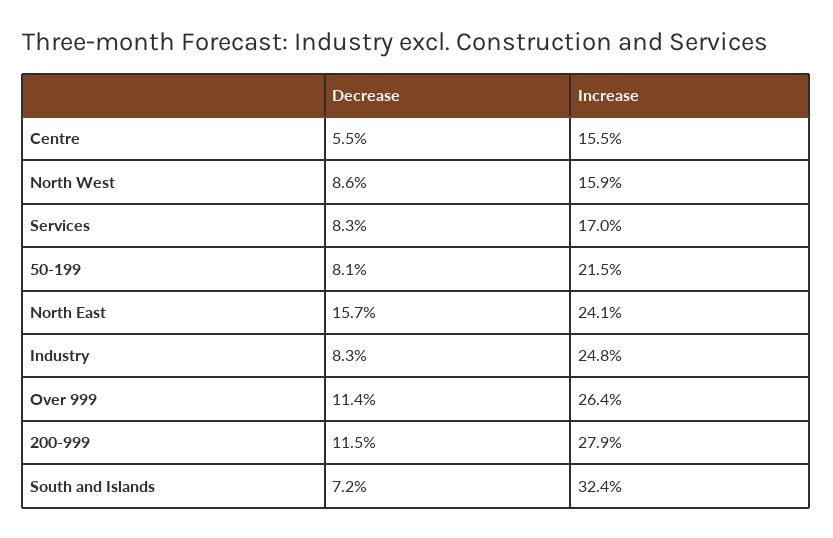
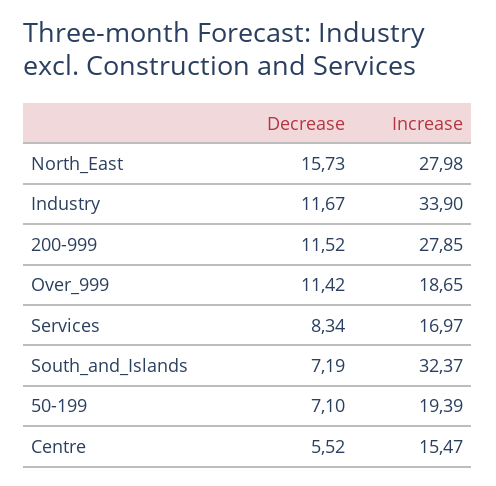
  {
    "Decrease": {
      "Centre": 5.52,
-     "North West": 8.6,
      "Services": 8.34,
-     "50-199": 8.1,
+     "50-199": 7.1,
      "North East": 15.73,
-     "Industry": 8.3,
+     "Industry": 11.67,
      "Over 999": 11.42,
      "200-999": 11.52,
      "South and Islands": 7.19
    },
    "Increase": {
      "Centre": 15.47,
-     "North West": 15.9,
      "Services": 16.97,
-     "50-199": 21.5,
+     "50-199": 19.39,
-     "North East": 24.1,
+     "North East": 27.98,
-     "Industry": 24.8,
+     "Industry": 33.9,
-     "Over 999": 26.4,
+     "Over 999": 18.65,
      "200-999": 27.85,
      "South and Islands": 32.37
    }
  }

